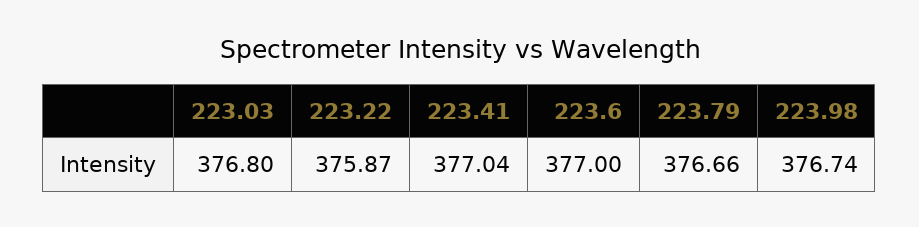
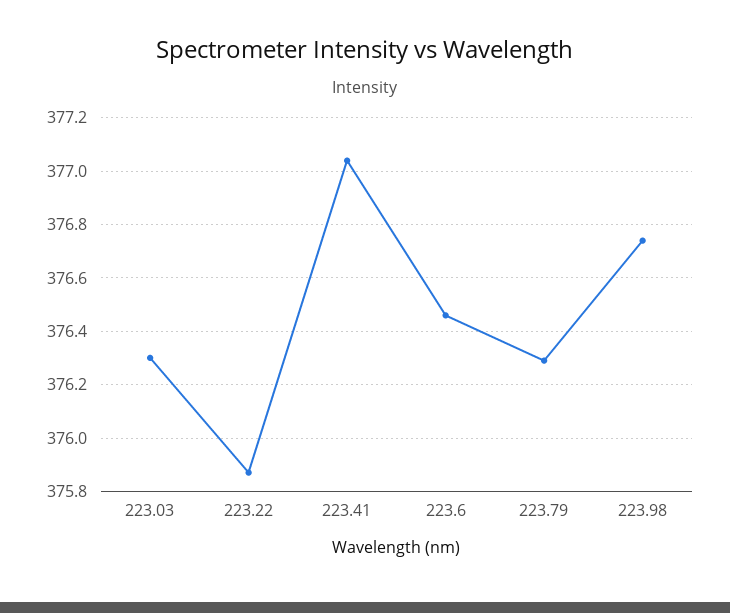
  {
-   "223.03": 376.8,
+   "223.03": 376.3,
    "223.22": 375.87,
    "223.41": 377.04,
-   "223.6": 377,
+   "223.6": 376.45,
-   "223.79": 376.66,
+   "223.79": 376.3,
    "223.98": 376.74
  }

